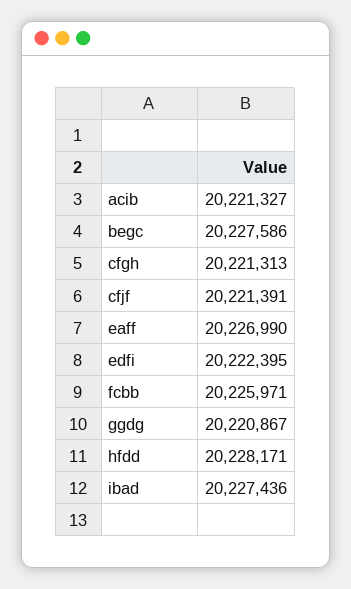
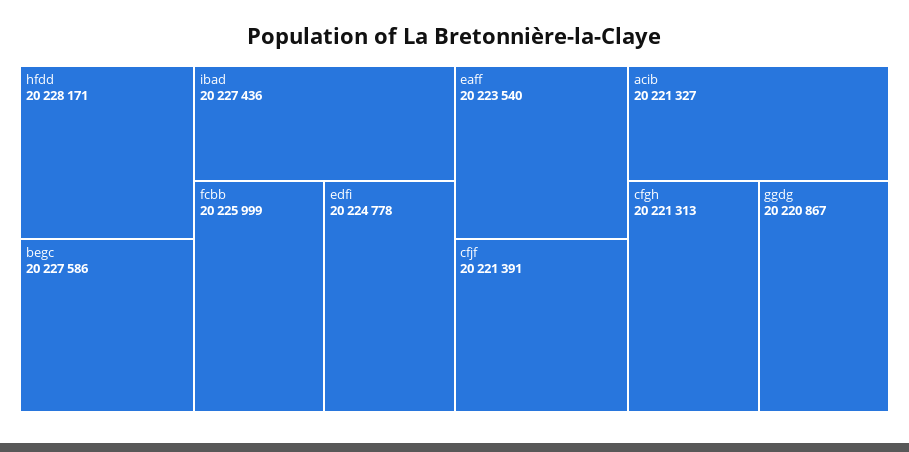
  {
    "acib": 20221327,
    "begc": 20227586,
    "cfgh": 20221313,
    "cfjf": 20221391,
-   "eaff": 20226990,
+   "eaff": 20223540,
-   "edfi": 20222395,
+   "edfi": 20224778,
-   "fcbb": 20225971,
+   "fcbb": 20225999,
    "ggdg": 20220867,
    "hfdd": 20228171,
    "ibad": 20227436
  }

